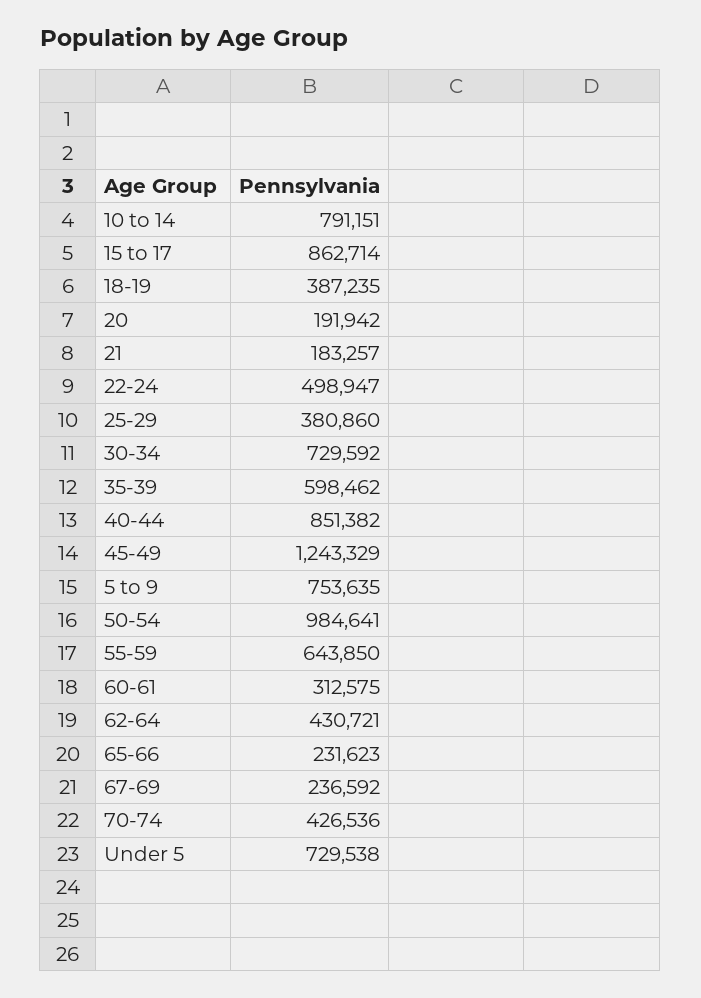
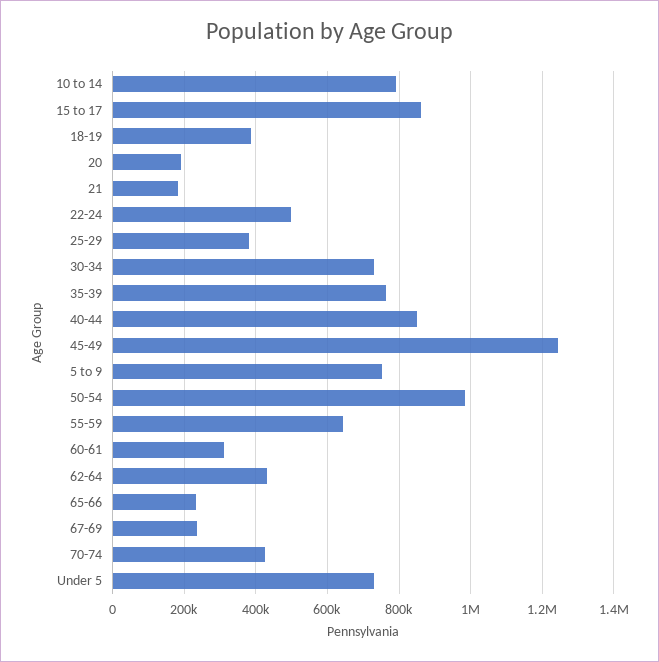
  {
    "10 to 14": 791151,
    "15 to 17": 862714,
    "18-19": 387235,
    "20": 191942,
    "21": 183257,
    "22-24": 498947,
    "25-29": 380860,
    "30-34": 729592,
-   "35-39": 598462,
+   "35-39": 760000,
    "40-44": 851382,
    "45-49": 1243329,
    "5 to 9": 753635,
    "50-54": 984641,
    "55-59": 643850,
    "60-61": 312575,
    "62-64": 430721,
    "65-66": 231623,
    "67-69": 236592,
    "70-74": 426536,
    "Under 5": 729538
  }

